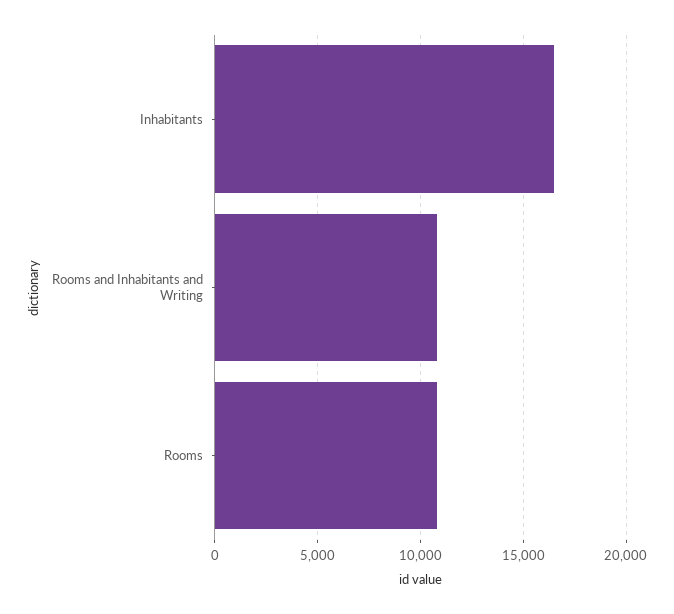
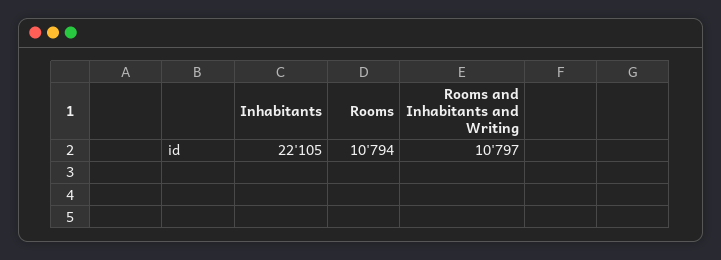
  {
-   "Inhabitants": 16500,
+   "Inhabitants": 22105,
    "Rooms and Inhabitants and Writing": 10797,
    "Rooms": 10794
  }

